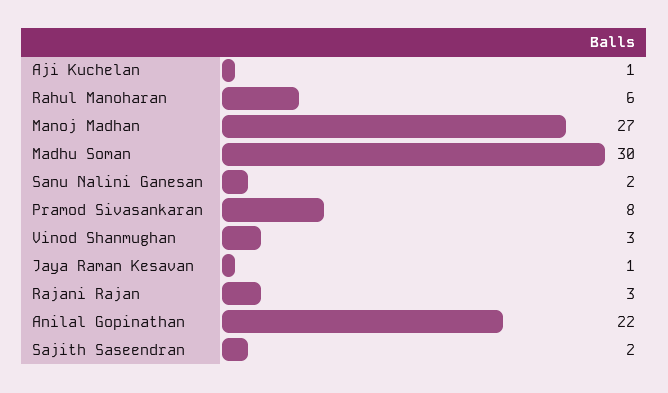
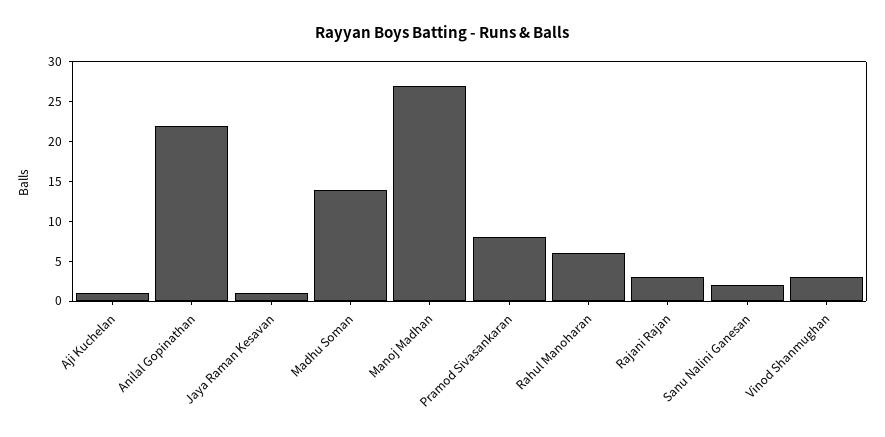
  {
    "Aji Kuchelan": 1,
    "Rahul Manoharan": 6,
    "Manoj Madhan": 27,
-   "Madhu Soman": 30,
+   "Madhu Soman": 15,
    "Sanu Nalini Ganesan": 2,
    "Pramod Sivasankaran": 8,
    "Vinod Shanmughan": 3,
    "Jaya Raman Kesavan": 1,
    "Rajani Rajan": 3,
-   "Anilal Gopinathan": 22,
+   "Anilal Gopinathan": 22
-   "Sajith Saseendran": 2
  }

